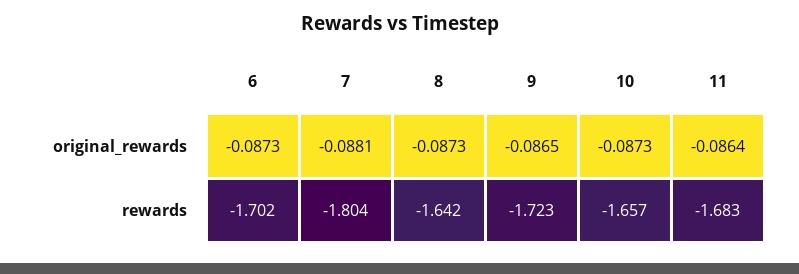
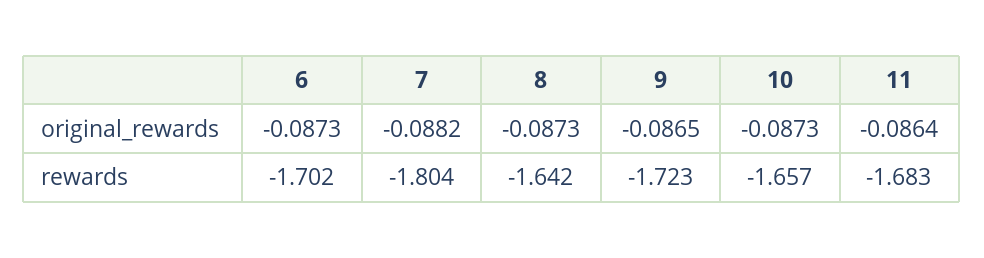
  {
    "6": {
      "original_rewards": -0.0873,
      "rewards": -1.702
    },
    "7": {
-     "original_rewards": -0.0881,
+     "original_rewards": -0.0882,
      "rewards": -1.804
    },
    "8": {
      "original_rewards": -0.0873,
      "rewards": -1.642
    },
    "9": {
      "original_rewards": -0.0865,
      "rewards": -1.723
    },
    "10": {
      "original_rewards": -0.0873,
      "rewards": -1.657
    },
    "11": {
      "original_rewards": -0.0864,
      "rewards": -1.683
    }
  }

